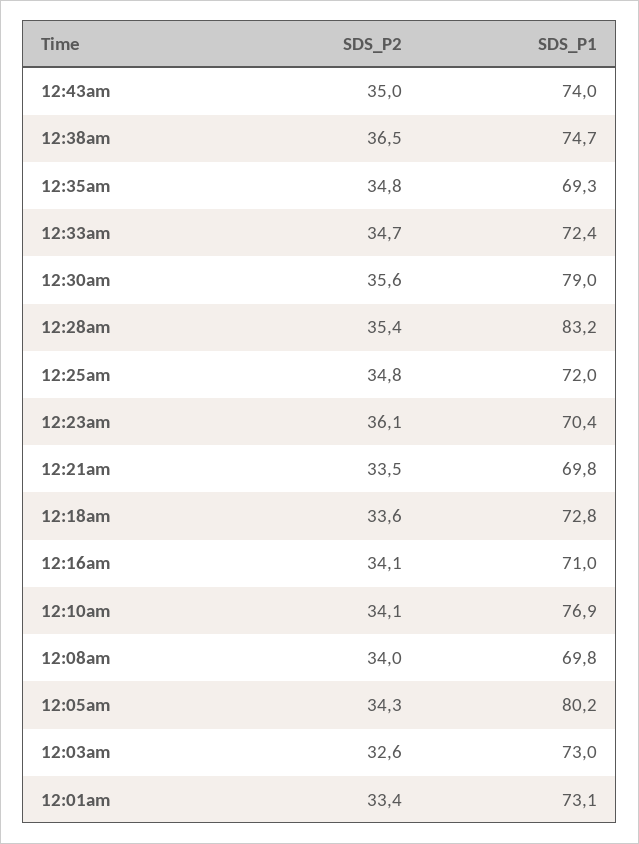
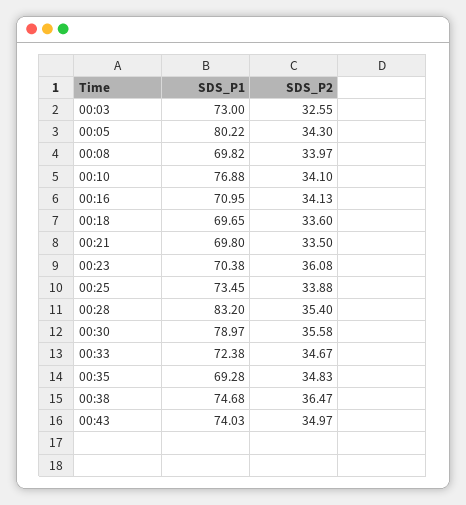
  {
    "SDS_P2": {
      "12:43am": 34.97,
      "12:38am": 36.47,
      "12:35am": 34.83,
      "12:33am": 34.67,
      "12:30am": 35.58,
      "12:28am": 35.4,
-     "12:25am": 34.8,
+     "12:25am": 33.88,
      "12:23am": 36.08,
      "12:21am": 33.5,
      "12:18am": 33.6,
      "12:16am": 34.13,
      "12:10am": 34.1,
      "12:08am": 33.97,
      "12:05am": 34.3,
-     "12:03am": 32.55,
+     "12:03am": 32.55
-     "12:01am": 33.4
    },
    "SDS_P1": {
      "12:43am": 74.03,
      "12:38am": 74.68,
      "12:35am": 69.28,
      "12:33am": 72.38,
      "12:30am": 78.97,
      "12:28am": 83.2,
-     "12:25am": 72,
+     "12:25am": 73.45,
      "12:23am": 70.38,
      "12:21am": 69.8,
-     "12:18am": 72.8,
+     "12:18am": 69.65,
      "12:16am": 70.95,
      "12:10am": 76.88,
      "12:08am": 69.82,
      "12:05am": 80.22,
-     "12:03am": 73,
+     "12:03am": 73
-     "12:01am": 73.1
    }
  }

